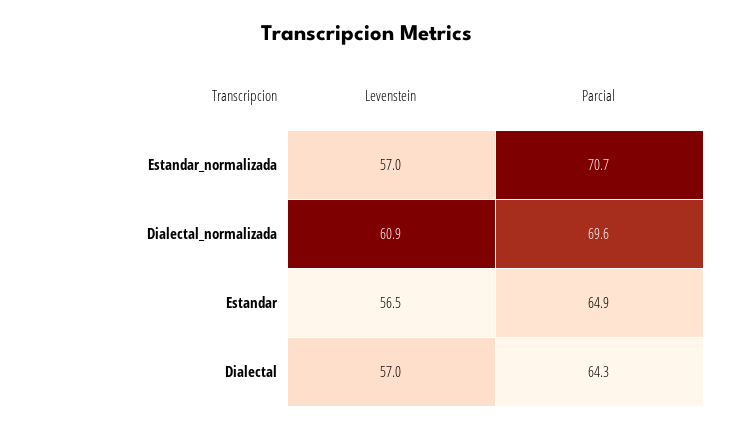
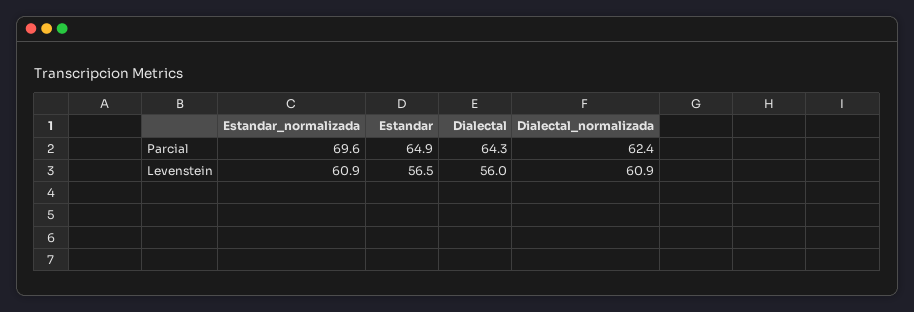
  {
    "Levenstein": {
-     "Estandar_normalizada": 57,
+     "Estandar_normalizada": 60.9,
      "Dialectal_normalizada": 60.9,
      "Estandar": 56.5,
-     "Dialectal": 57
+     "Dialectal": 56
    },
    "Parcial": {
-     "Estandar_normalizada": 70.7,
+     "Estandar_normalizada": 69.6,
-     "Dialectal_normalizada": 69.6,
+     "Dialectal_normalizada": 62.4,
      "Estandar": 64.9,
      "Dialectal": 64.3
    }
  }

